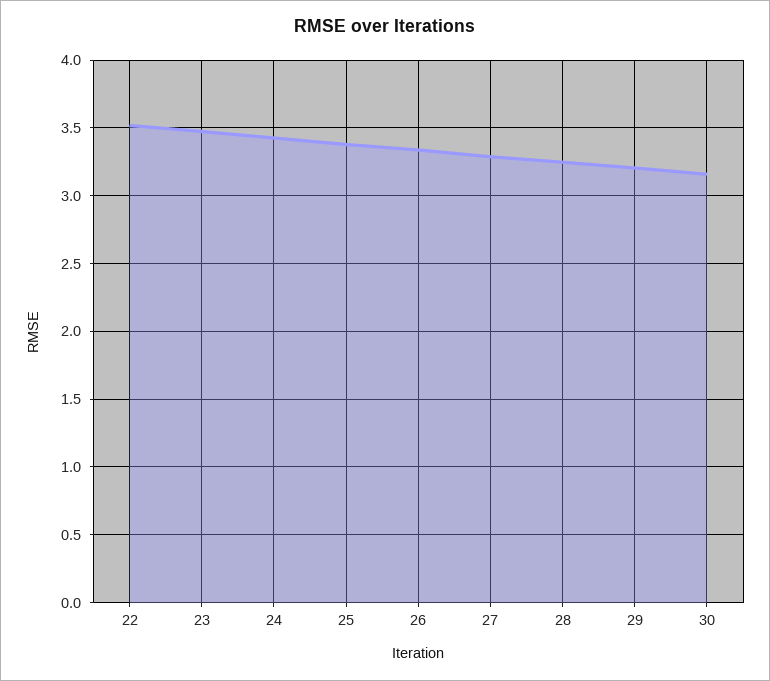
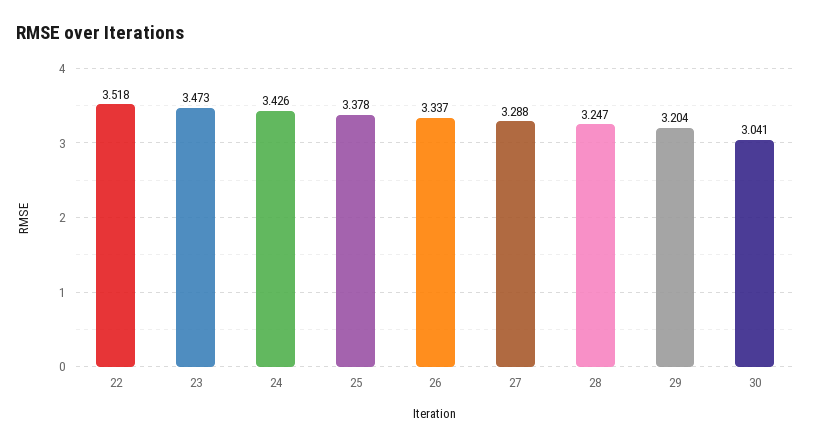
  {
    "22": 3.518,
    "23": 3.473,
    "24": 3.426,
    "25": 3.378,
    "26": 3.337,
    "27": 3.288,
    "28": 3.247,
    "29": 3.204,
-   "30": 3.15
+   "30": 3.041
  }

